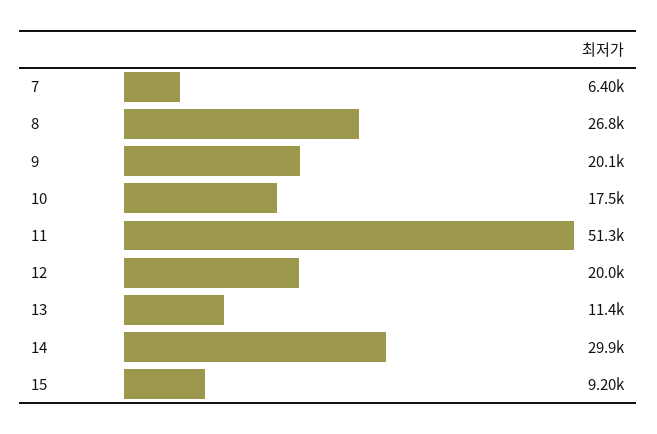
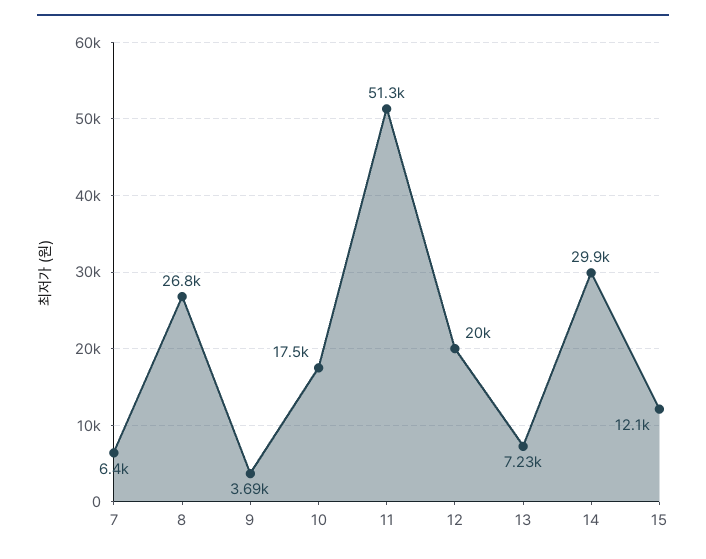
  {
    "7": 6400,
    "8": 26800,
-   "9": 20100,
+   "9": 3690,
    "10": 17500,
    "11": 51300,
    "12": 20000,
-   "13": 11400,
+   "13": 7230,
    "14": 29900,
-   "15": 9200
+   "15": 12100
  }

